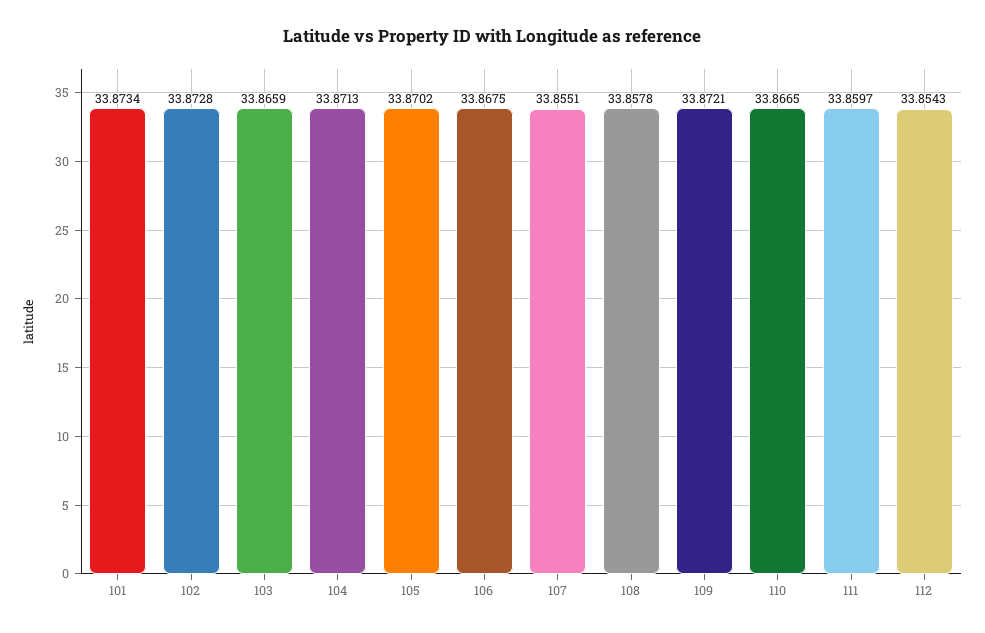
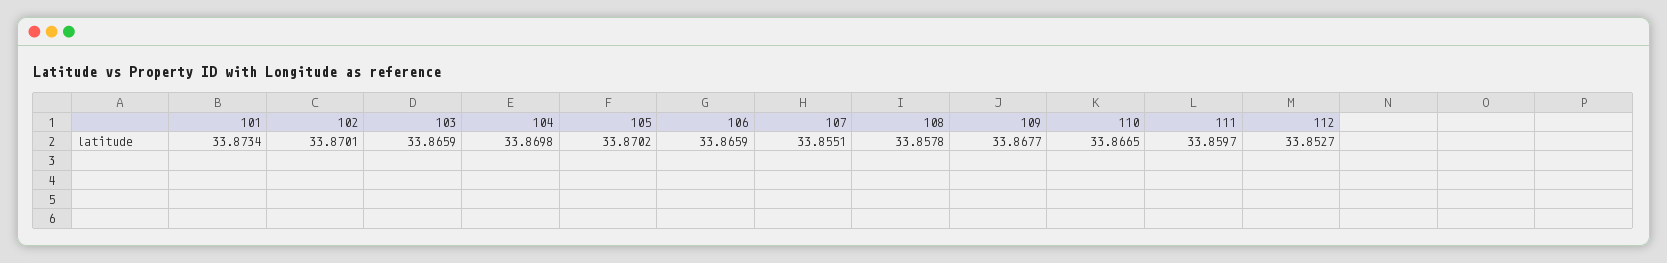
  {
    "101": 33.8734,
-   "102": 33.8728,
+   "102": 33.8701,
    "103": 33.8659,
-   "104": 33.8713,
+   "104": 33.8698,
    "105": 33.8702,
-   "106": 33.8675,
+   "106": 33.8659,
    "107": 33.8551,
    "108": 33.8578,
-   "109": 33.8721,
+   "109": 33.8677,
    "110": 33.8665,
    "111": 33.8597,
-   "112": 33.8543
+   "112": 33.8527
  }

